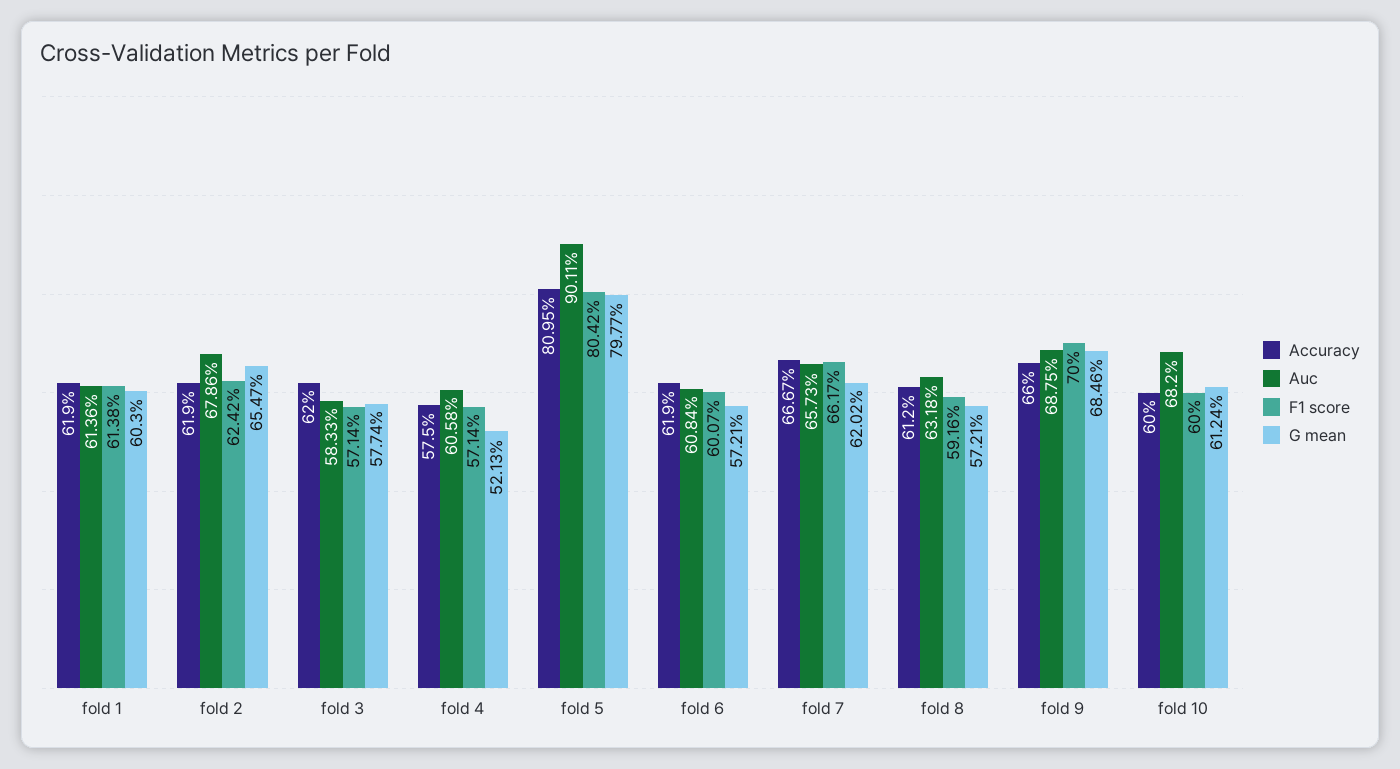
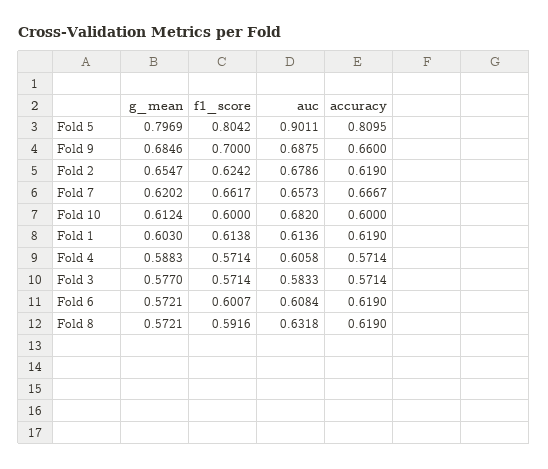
  {
    "Accuracy": {
      "fold 1": 0.619,
      "fold 2": 0.619,
-     "fold 3": 0.62,
+     "fold 3": 0.5714,
-     "fold 4": 0.575,
+     "fold 4": 0.5714,
      "fold 5": 0.8095,
      "fold 6": 0.619,
      "fold 7": 0.6667,
-     "fold 8": 0.612,
+     "fold 8": 0.619,
      "fold 9": 0.66,
      "fold 10": 0.6
    },
    "Auc": {
      "fold 1": 0.6136,
      "fold 2": 0.6786,
      "fold 3": 0.5833,
      "fold 4": 0.6058,
      "fold 5": 0.9011,
      "fold 6": 0.6084,
      "fold 7": 0.6573,
      "fold 8": 0.6318,
      "fold 9": 0.6875,
      "fold 10": 0.682
    },
    "F1 score": {
      "fold 1": 0.6138,
      "fold 2": 0.6242,
      "fold 3": 0.5714,
      "fold 4": 0.5714,
      "fold 5": 0.8042,
      "fold 6": 0.6007,
      "fold 7": 0.6617,
      "fold 8": 0.5916,
      "fold 9": 0.7,
      "fold 10": 0.6
    },
    "G mean": {
      "fold 1": 0.603,
      "fold 2": 0.6547,
-     "fold 3": 0.5774,
+     "fold 3": 0.577,
-     "fold 4": 0.5213,
+     "fold 4": 0.5883,
-     "fold 5": 0.7977,
+     "fold 5": 0.7969,
      "fold 6": 0.5721,
      "fold 7": 0.6202,
      "fold 8": 0.5721,
      "fold 9": 0.6846,
      "fold 10": 0.6124
    }
  }

